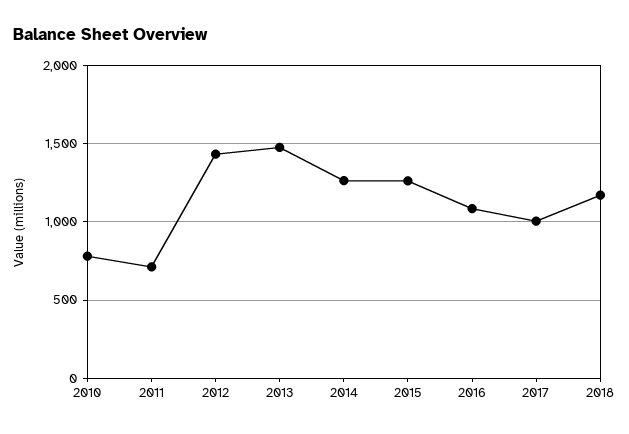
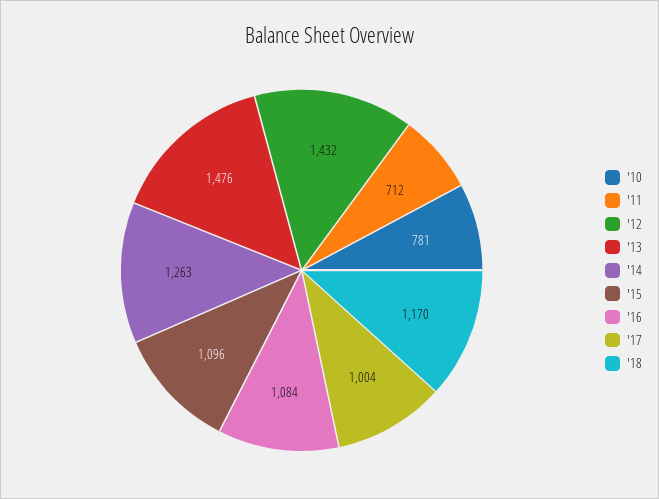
  {
    "2010": 781,
    "2011": 712,
    "2012": 1432,
    "2013": 1476,
    "2014": 1263,
-   "2015": 1250,
+   "2015": 1096,
    "2016": 1084,
    "2017": 1004,
    "2018": 1170
  }

